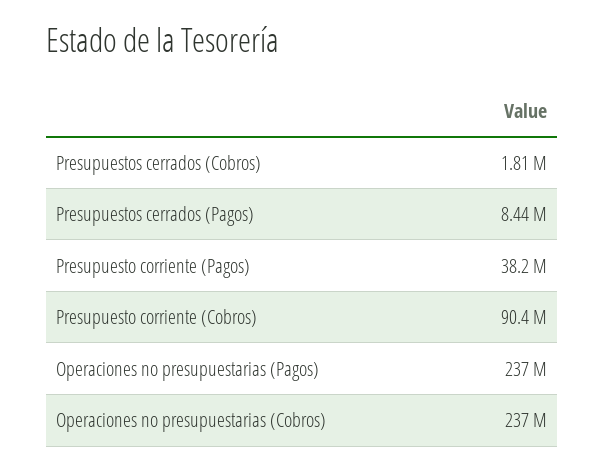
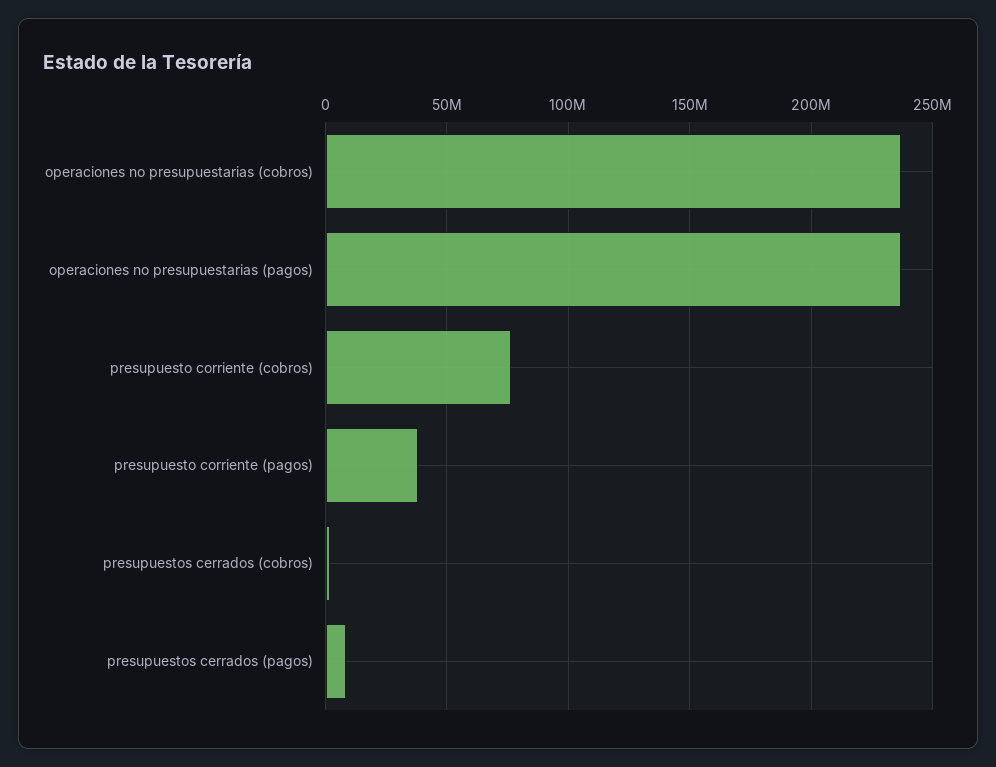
  {
    "Presupuestos cerrados (Cobros)": 1810000,
    "Presupuestos cerrados (Pagos)": 8440000,
    "Presupuesto corriente (Pagos)": 38200000,
-   "Presupuesto corriente (Cobros)": 90400000,
+   "Presupuesto corriente (Cobros)": 75000000,
    "Operaciones no presupuestarias (Pagos)": 237000000,
    "Operaciones no presupuestarias (Cobros)": 237000000
  }

